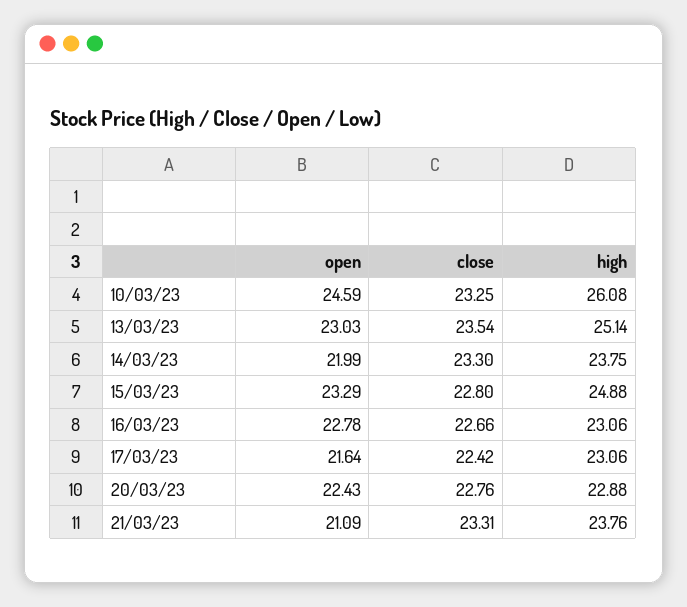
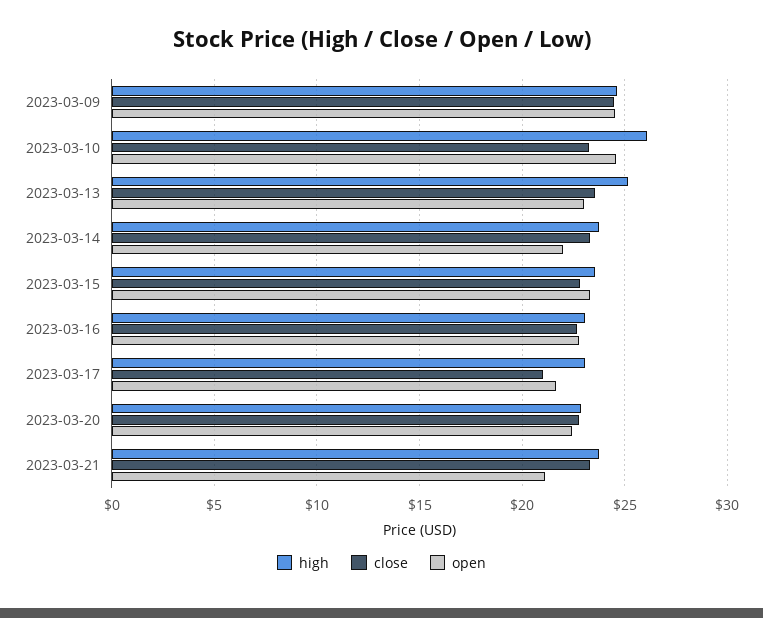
  {
    "open": {
      "10/03/23": 24.59,
      "13/03/23": 23.03,
      "14/03/23": 21.99,
      "15/03/23": 23.29,
      "16/03/23": 22.78,
      "17/03/23": 21.64,
      "20/03/23": 22.43,
-     "21/03/23": 21.09
+     "21/03/23": 21.09,
+     "2023-03-09": 24.5
    },
    "close": {
      "10/03/23": 23.25,
      "13/03/23": 23.54,
      "14/03/23": 23.3,
      "15/03/23": 22.8,
      "16/03/23": 22.66,
-     "17/03/23": 22.42,
+     "17/03/23": 21,
      "20/03/23": 22.76,
-     "21/03/23": 23.31
+     "21/03/23": 23.31,
+     "2023-03-09": 24.5
    },
    "high": {
      "10/03/23": 26.08,
      "13/03/23": 25.14,
      "14/03/23": 23.75,
-     "15/03/23": 24.88,
+     "15/03/23": 23.5,
      "16/03/23": 23.06,
      "17/03/23": 23.06,
      "20/03/23": 22.88,
-     "21/03/23": 23.76
+     "21/03/23": 23.76,
+     "2023-03-09": 24.5
    }
  }

